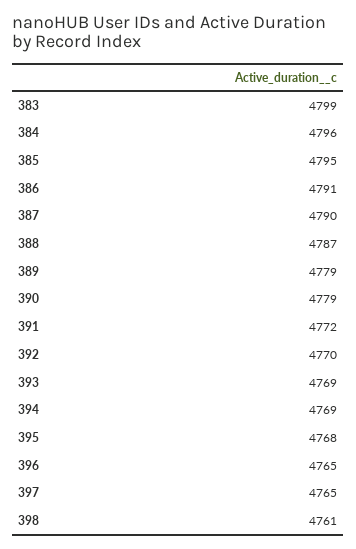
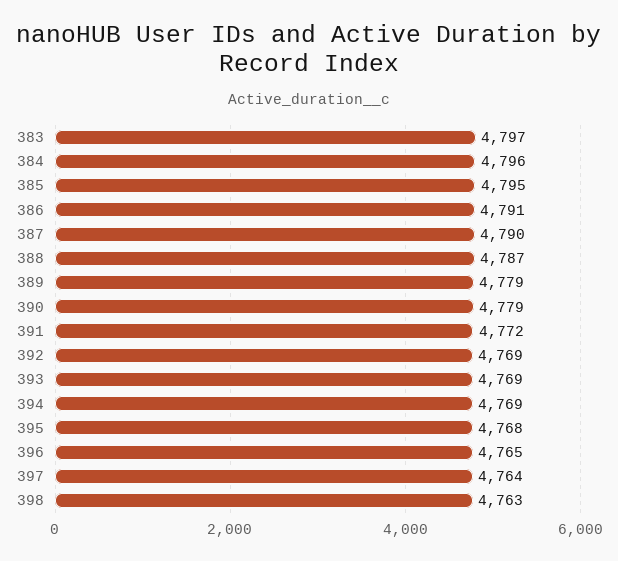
  {
-   "383": 4799,
+   "383": 4797,
    "384": 4796,
    "385": 4795,
    "386": 4791,
    "387": 4790,
    "388": 4787,
    "389": 4779,
    "390": 4779,
    "391": 4772,
-   "392": 4770,
+   "392": 4769,
    "393": 4769,
    "394": 4769,
    "395": 4768,
    "396": 4765,
-   "397": 4765,
+   "397": 4764,
-   "398": 4761
+   "398": 4763
  }

